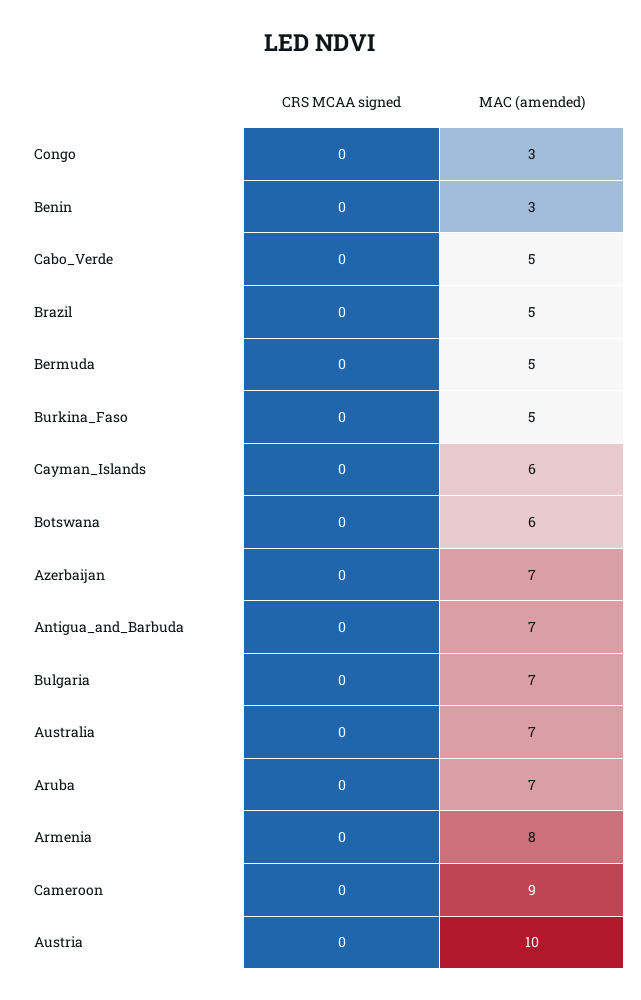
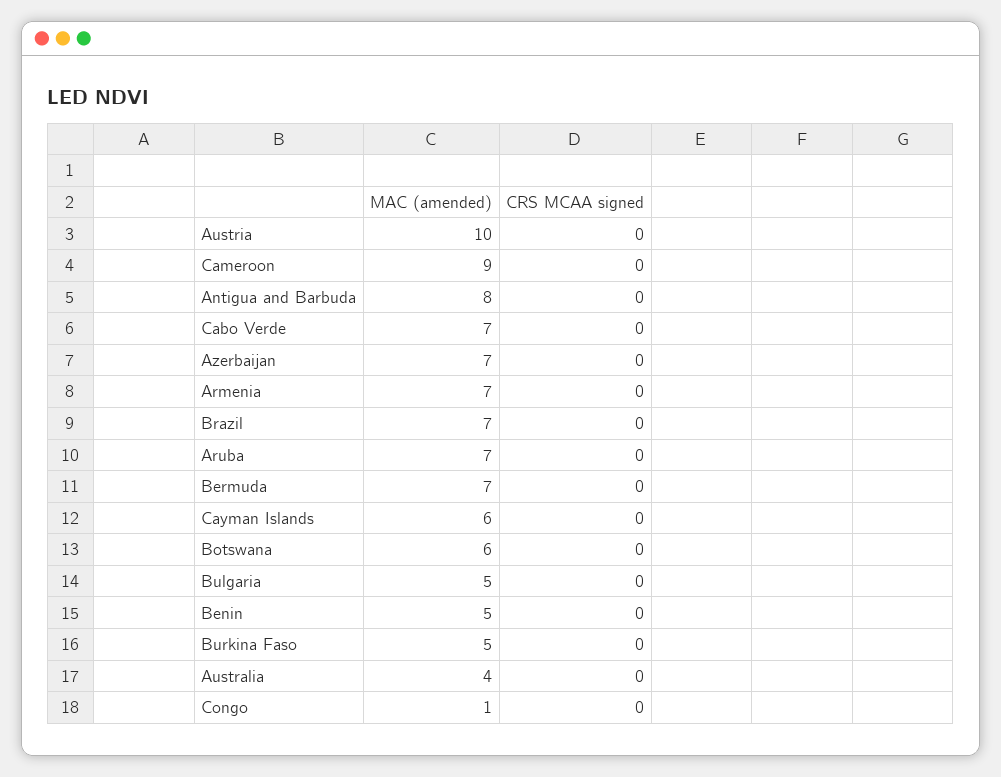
  {
    "CRS MCAA signed": {
      "Congo": 0,
      "Benin": 0,
      "Cabo_Verde": 0,
      "Brazil": 0,
      "Bermuda": 0,
      "Burkina_Faso": 0,
      "Cayman_Islands": 0,
      "Botswana": 0,
      "Azerbaijan": 0,
      "Antigua_and_Barbuda": 0,
      "Bulgaria": 0,
      "Australia": 0,
      "Aruba": 0,
      "Armenia": 0,
      "Cameroon": 0,
      "Austria": 0
    },
    "MAC (amended)": {
-     "Congo": 3,
+     "Congo": 1,
-     "Benin": 3,
+     "Benin": 5,
-     "Cabo_Verde": 5,
+     "Cabo_Verde": 7,
-     "Brazil": 5,
+     "Brazil": 7,
-     "Bermuda": 5,
+     "Bermuda": 7,
      "Burkina_Faso": 5,
      "Cayman_Islands": 6,
      "Botswana": 6,
      "Azerbaijan": 7,
-     "Antigua_and_Barbuda": 7,
+     "Antigua_and_Barbuda": 8,
-     "Bulgaria": 7,
+     "Bulgaria": 5,
-     "Australia": 7,
+     "Australia": 4,
      "Aruba": 7,
-     "Armenia": 8,
+     "Armenia": 7,
      "Cameroon": 9,
      "Austria": 10
    }
  }

